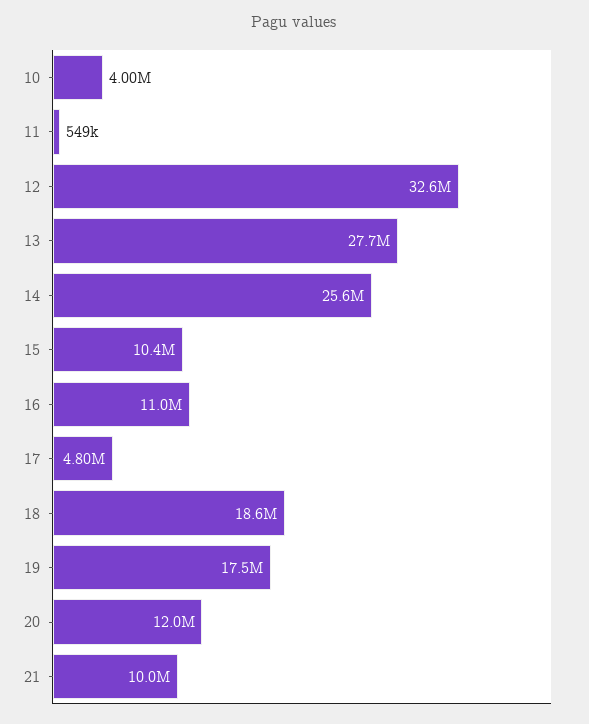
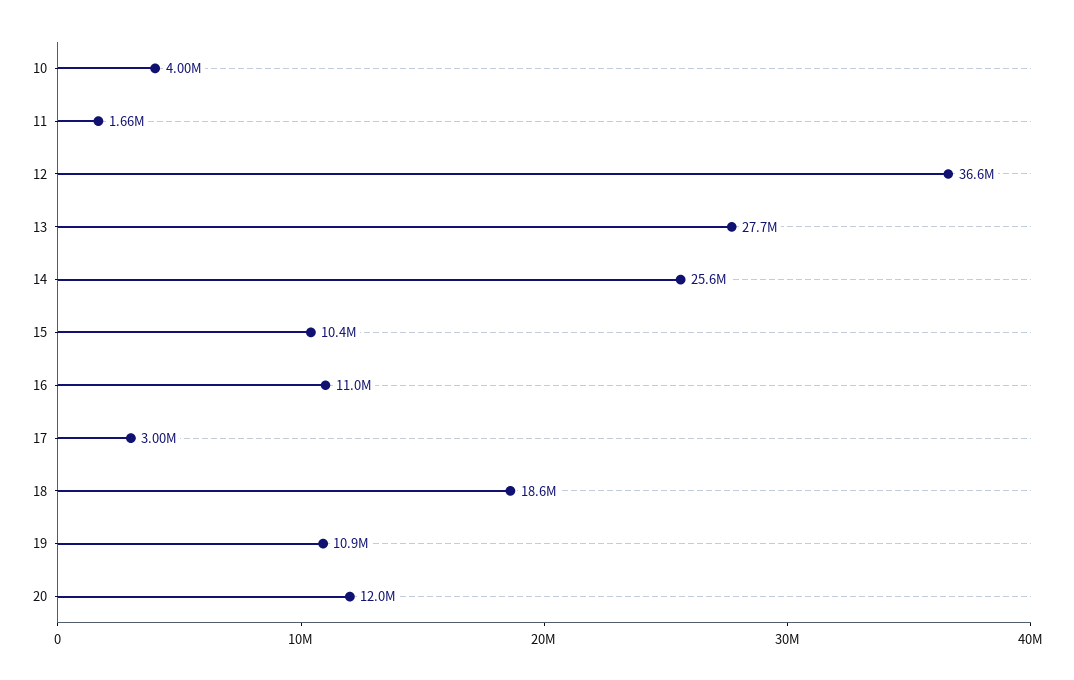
  {
    "10": 4000000,
-   "11": 549000,
+   "11": 1660000,
-   "12": 32600000,
+   "12": 36600000,
    "13": 27700000,
    "14": 25600000,
    "15": 10400000,
    "16": 11000000,
-   "17": 4800000,
+   "17": 3000000,
    "18": 18600000,
-   "19": 17500000,
+   "19": 10900000,
-   "20": 12000000,
+   "20": 12000000
-   "21": 10000000
  }

